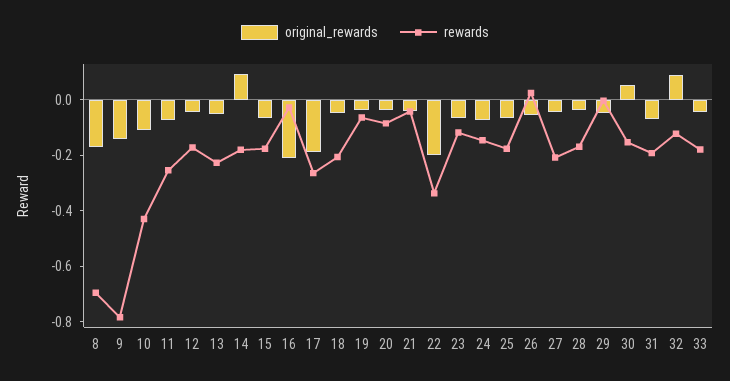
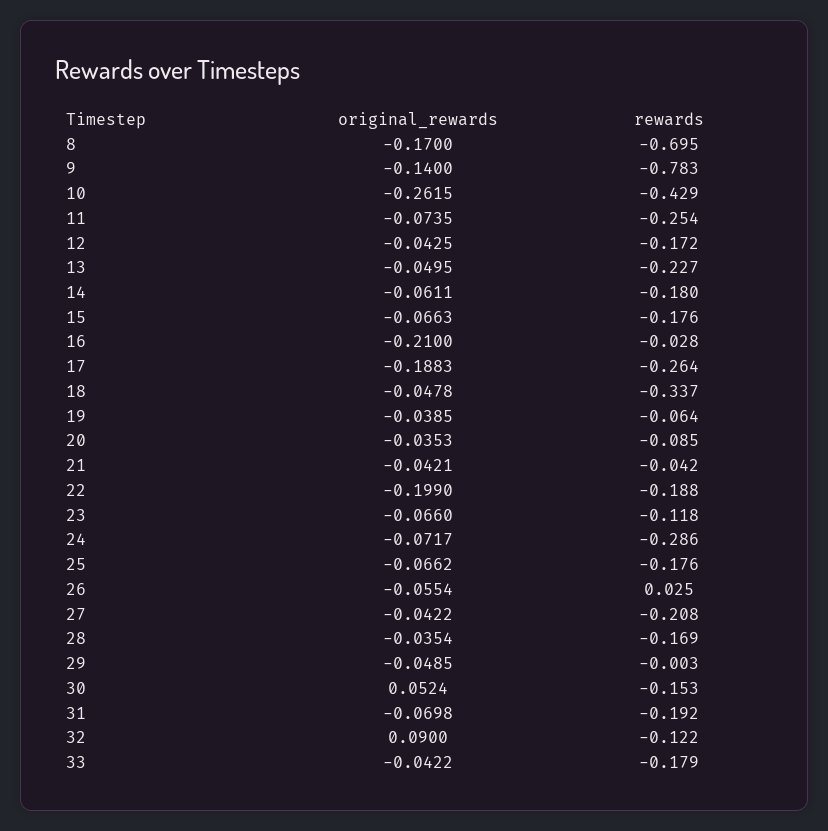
  {
    "original_rewards": {
      "8": -0.17,
      "9": -0.14,
-     "10": -0.1,
+     "10": -0.2615,
      "11": -0.0735,
      "12": -0.0425,
      "13": -0.0495,
-     "14": 0.1,
+     "14": -0.0611,
      "15": -0.0663,
      "16": -0.21,
      "17": -0.1883,
      "18": -0.0478,
      "19": -0.0385,
      "20": -0.0353,
      "21": -0.0421,
      "22": -0.199,
      "23": -0.066,
      "24": -0.0717,
      "25": -0.0662,
      "26": -0.0554,
      "27": -0.0422,
      "28": -0.0354,
      "29": -0.0485,
      "30": 0.0524,
      "31": -0.0698,
      "32": 0.09,
      "33": -0.0422
    },
    "rewards": {
      "8": -0.695,
      "9": -0.783,
      "10": -0.429,
      "11": -0.254,
      "12": -0.172,
      "13": -0.227,
      "14": -0.18,
      "15": -0.176,
      "16": -0.028,
      "17": -0.264,
-     "18": -0.2,
+     "18": -0.337,
      "19": -0.064,
      "20": -0.085,
      "21": -0.042,
-     "22": -0.35,
+     "22": -0.188,
      "23": -0.118,
-     "24": -0.15,
+     "24": -0.286,
      "25": -0.176,
      "26": 0.025,
      "27": -0.208,
      "28": -0.169,
      "29": -0.003,
      "30": -0.153,
      "31": -0.192,
      "32": -0.122,
      "33": -0.179
    }
  }

